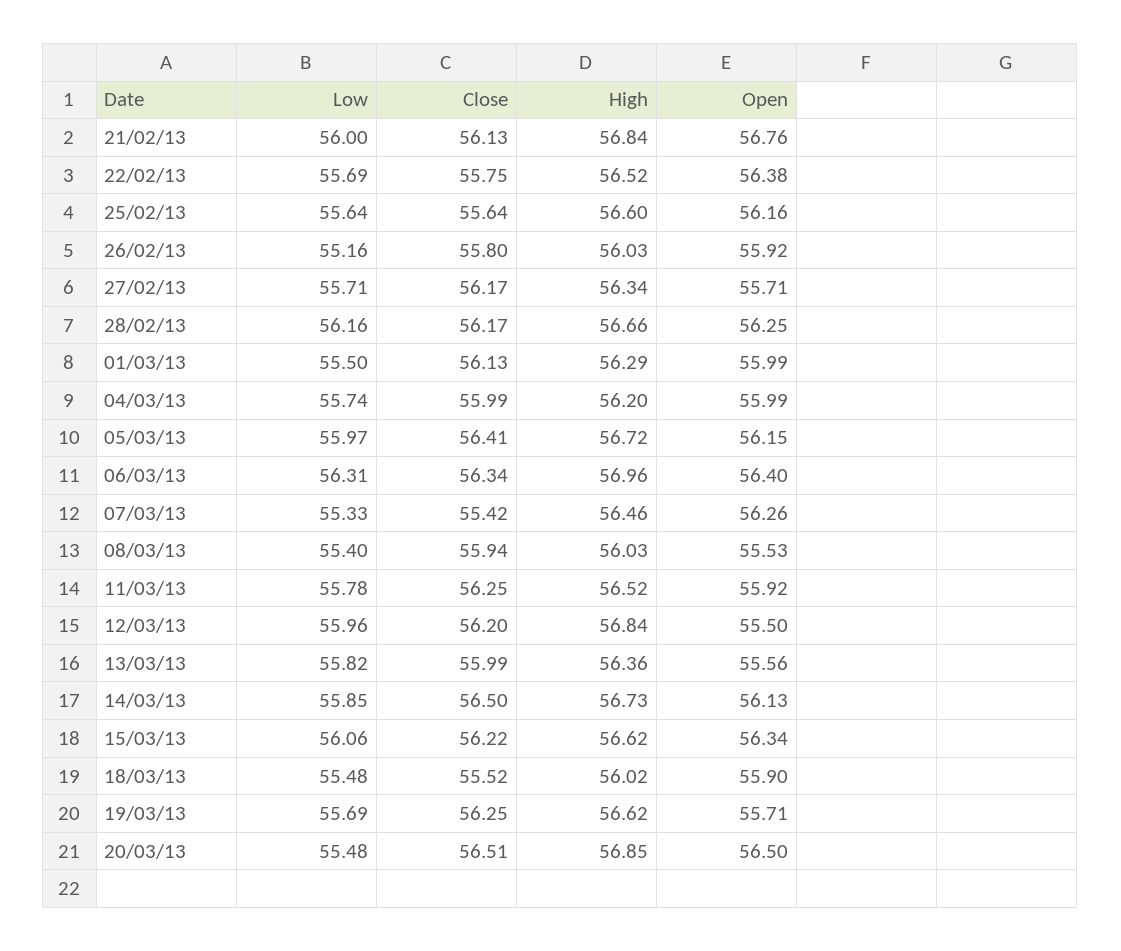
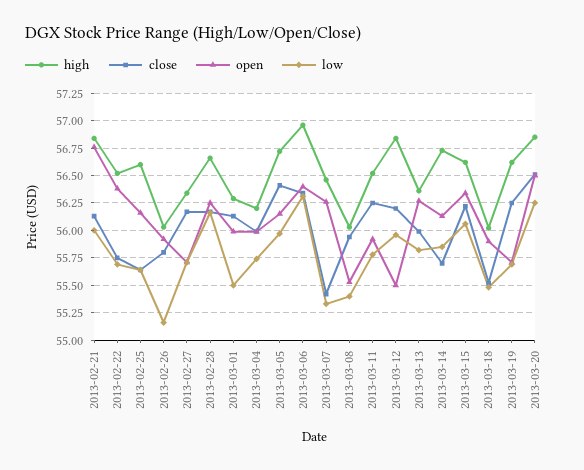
  {
    "Low": {
      "21/02/13": 56,
      "22/02/13": 55.69,
      "25/02/13": 55.64,
      "26/02/13": 55.16,
      "27/02/13": 55.71,
      "28/02/13": 56.16,
      "01/03/13": 55.5,
      "04/03/13": 55.74,
      "05/03/13": 55.97,
      "06/03/13": 56.31,
      "07/03/13": 55.33,
      "08/03/13": 55.4,
      "11/03/13": 55.78,
      "12/03/13": 55.96,
      "13/03/13": 55.82,
      "14/03/13": 55.85,
      "15/03/13": 56.06,
      "18/03/13": 55.48,
      "19/03/13": 55.69,
-     "20/03/13": 55.48
+     "20/03/13": 56.25
    },
    "Close": {
      "21/02/13": 56.13,
      "22/02/13": 55.75,
      "25/02/13": 55.64,
      "26/02/13": 55.8,
      "27/02/13": 56.17,
      "28/02/13": 56.17,
      "01/03/13": 56.13,
      "04/03/13": 55.99,
      "05/03/13": 56.41,
      "06/03/13": 56.34,
      "07/03/13": 55.42,
      "08/03/13": 55.94,
      "11/03/13": 56.25,
      "12/03/13": 56.2,
      "13/03/13": 55.99,
-     "14/03/13": 56.5,
+     "14/03/13": 55.75,
      "15/03/13": 56.22,
      "18/03/13": 55.52,
      "19/03/13": 56.25,
      "20/03/13": 56.51
    },
    "High": {
      "21/02/13": 56.84,
      "22/02/13": 56.52,
      "25/02/13": 56.6,
      "26/02/13": 56.03,
      "27/02/13": 56.34,
      "28/02/13": 56.66,
      "01/03/13": 56.29,
      "04/03/13": 56.2,
      "05/03/13": 56.72,
      "06/03/13": 56.96,
      "07/03/13": 56.46,
      "08/03/13": 56.03,
      "11/03/13": 56.52,
      "12/03/13": 56.84,
      "13/03/13": 56.36,
      "14/03/13": 56.73,
      "15/03/13": 56.62,
      "18/03/13": 56.02,
      "19/03/13": 56.62,
      "20/03/13": 56.85
    },
    "Open": {
      "21/02/13": 56.76,
      "22/02/13": 56.38,
      "25/02/13": 56.16,
      "26/02/13": 55.92,
      "27/02/13": 55.71,
      "28/02/13": 56.25,
      "01/03/13": 55.99,
      "04/03/13": 55.99,
      "05/03/13": 56.15,
      "06/03/13": 56.4,
      "07/03/13": 56.26,
      "08/03/13": 55.53,
      "11/03/13": 55.92,
      "12/03/13": 55.5,
-     "13/03/13": 55.56,
+     "13/03/13": 56.25,
      "14/03/13": 56.13,
      "15/03/13": 56.34,
      "18/03/13": 55.9,
      "19/03/13": 55.71,
      "20/03/13": 56.5
    }
  }

